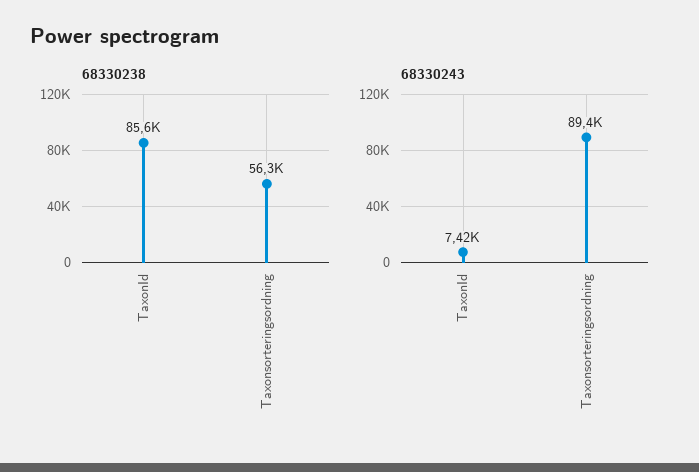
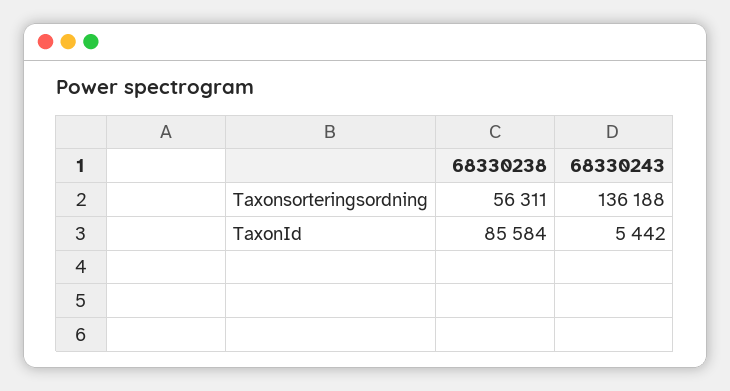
  {
    "68330238": {
      "TaxonId": 85584,
      "Taxonsorteringsordning": 56311
    },
    "68330243": {
-     "TaxonId": 7420,
+     "TaxonId": 5442,
-     "Taxonsorteringsordning": 89400
+     "Taxonsorteringsordning": 136188
    }
  }

